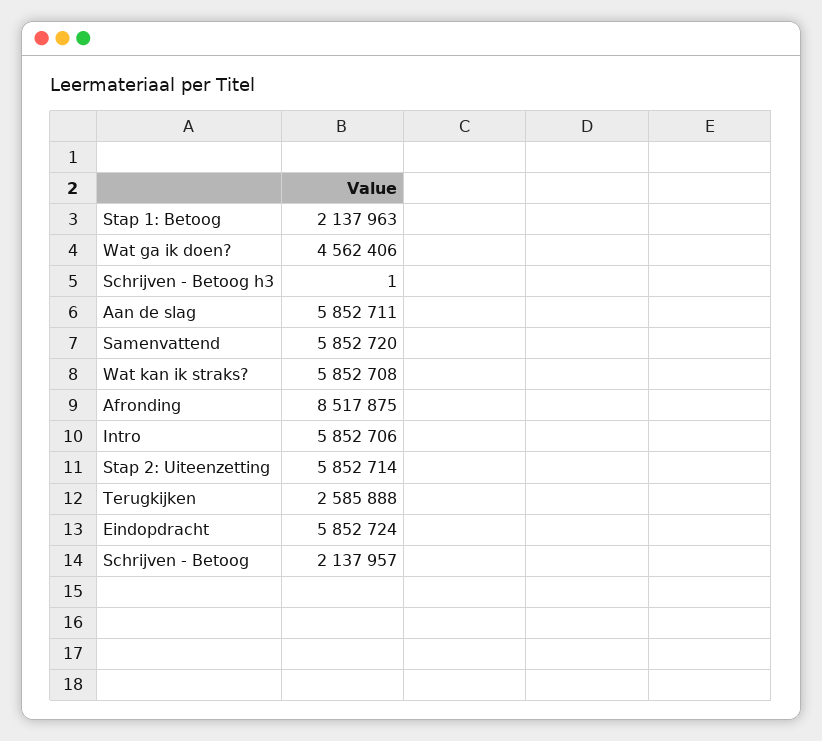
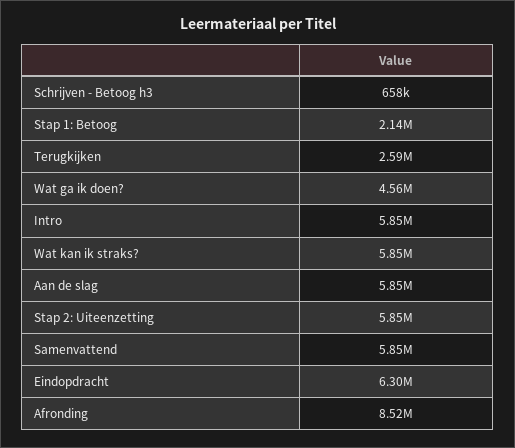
  {
    "Stap 1: Betoog": 2137963,
    "Wat ga ik doen?": 4562406,
-   "Schrijven - Betoog h3": 1,
+   "Schrijven - Betoog h3": 658000,
    "Aan de slag": 5852711,
    "Samenvattend": 5852720,
    "Wat kan ik straks?": 5852708,
    "Afronding": 8517875,
    "Intro": 5852706,
    "Stap 2: Uiteenzetting": 5852714,
    "Terugkijken": 2585888,
-   "Eindopdracht": 5852724,
+   "Eindopdracht": 6300000
-   "Schrijven - Betoog": 2137957
  }

